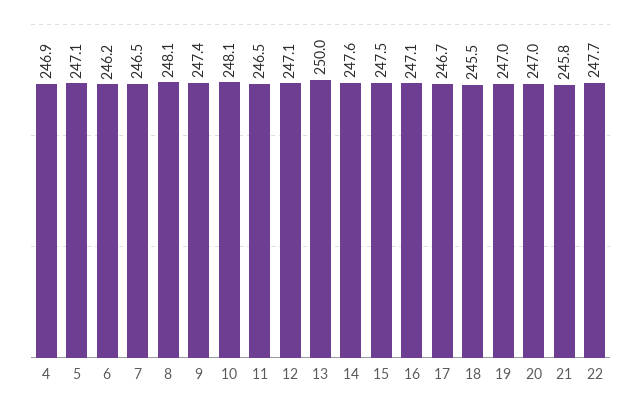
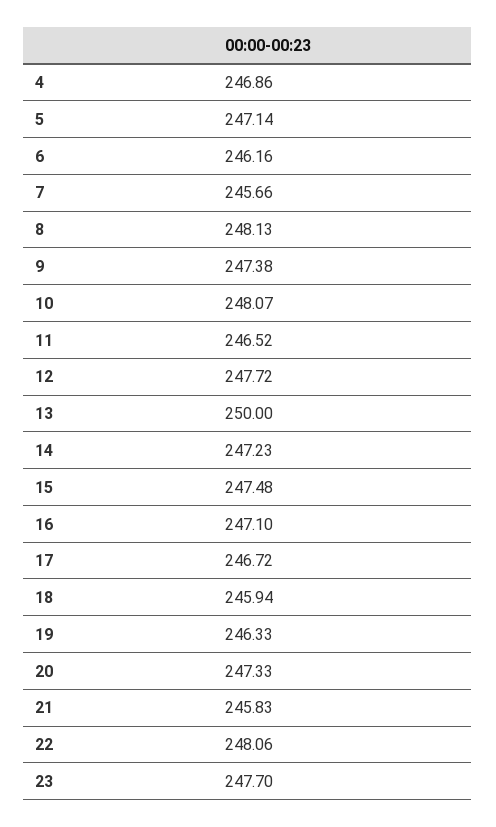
  {
    "4": 246.86,
    "5": 247.14,
    "6": 246.16,
-   "7": 246.5,
+   "7": 245.66,
    "8": 248.13,
    "9": 247.38,
    "10": 248.07,
    "11": 246.52,
-   "12": 247.1,
+   "12": 247.72,
    "13": 250,
-   "14": 247.6,
+   "14": 247.23,
    "15": 247.48,
    "16": 247.1,
    "17": 246.72,
-   "18": 245.5,
+   "18": 245.94,
-   "19": 247,
+   "19": 246.33,
-   "20": 247,
+   "20": 247.33,
    "21": 245.83,
-   "22": 247.7
+   "22": 248.06,
+   "23": 247.7
  }

